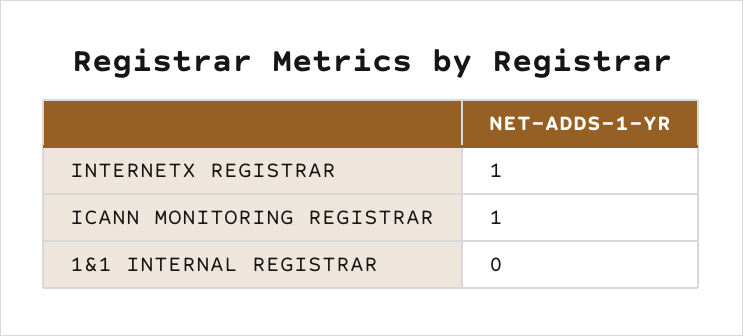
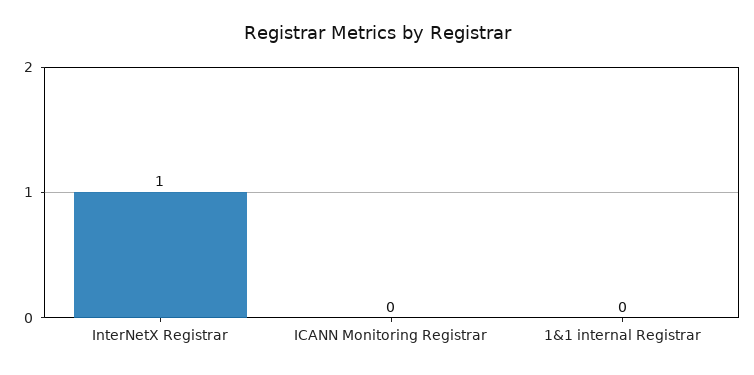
  {
    "INTERNETX REGISTRAR": 1,
-   "ICANN MONITORING REGISTRAR": 1,
+   "ICANN MONITORING REGISTRAR": 0,
    "1&1 INTERNAL REGISTRAR": 0
  }

